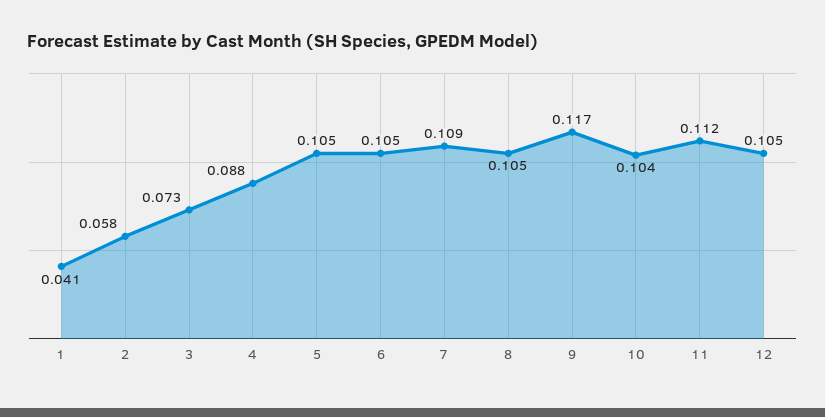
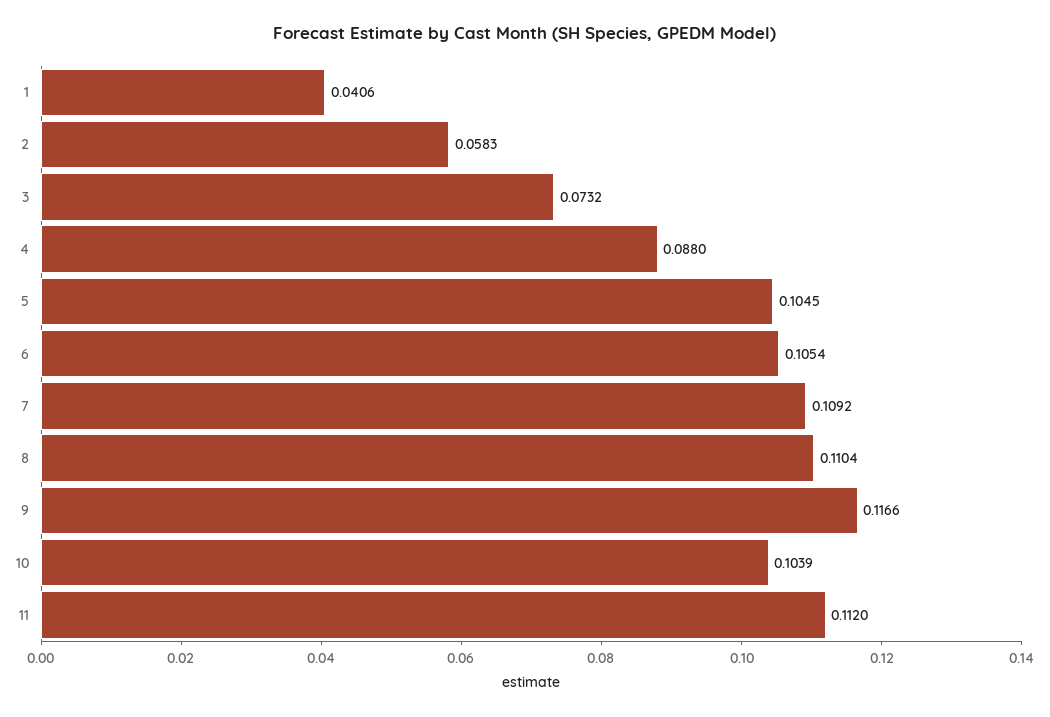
  {
    "1": 0.0406,
    "2": 0.0583,
    "3": 0.0732,
    "4": 0.088,
    "5": 0.1045,
    "6": 0.1054,
    "7": 0.1092,
-   "8": 0.105,
+   "8": 0.1104,
    "9": 0.1166,
    "10": 0.1039,
-   "11": 0.112,
+   "11": 0.112
-   "12": 0.105
  }

